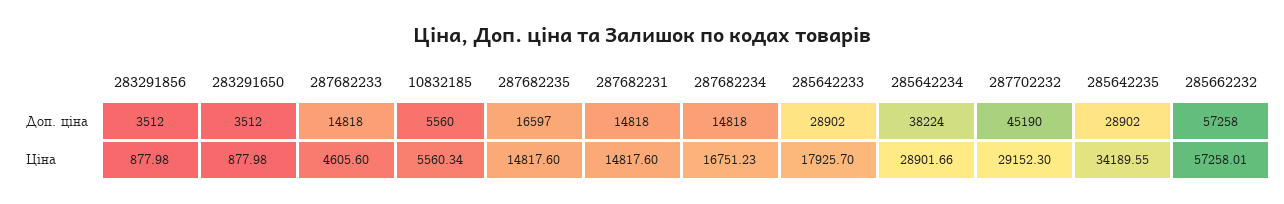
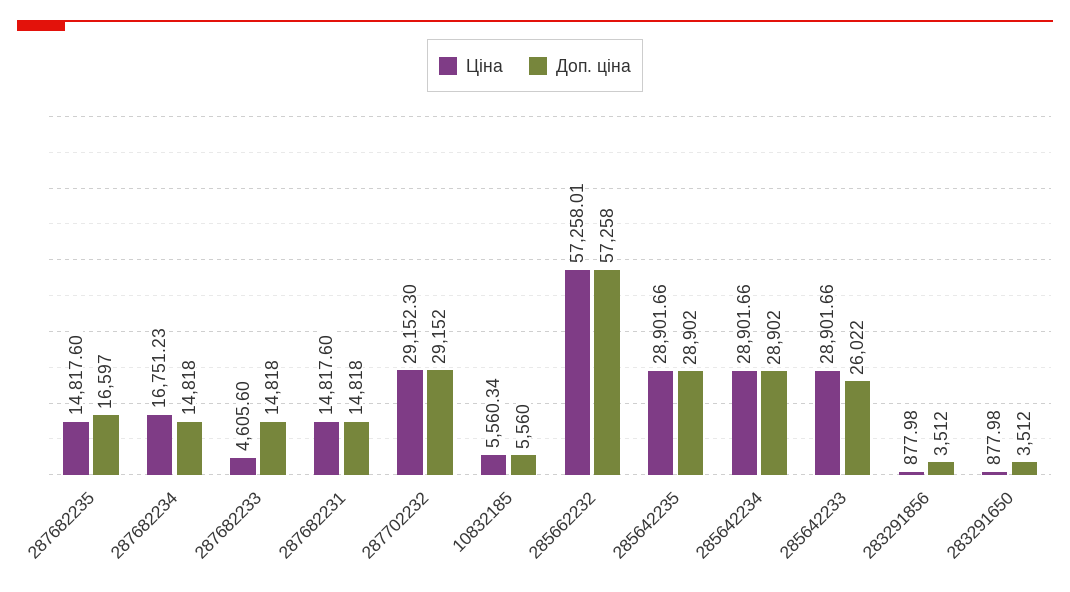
  {
    "Доп. ціна": {
      "283291856": 3512,
      "283291650": 3512,
      "287682233": 14818,
      "10832185": 5560,
      "287682235": 16597,
      "287682231": 14818,
      "287682234": 14818,
-     "285642233": 28902,
+     "285642233": 26022,
-     "285642234": 38224,
+     "285642234": 28902,
-     "287702232": 45190,
+     "287702232": 29152,
      "285642235": 28902,
      "285662232": 57258
    },
    "Ціна": {
      "283291856": 877.98,
      "283291650": 877.98,
      "287682233": 4605.6,
      "10832185": 5560.34,
      "287682235": 14817.6,
      "287682231": 14817.6,
      "287682234": 16751.23,
-     "285642233": 17925.7,
+     "285642233": 28901.66,
      "285642234": 28901.66,
      "287702232": 29152.3,
-     "285642235": 34189.55,
+     "285642235": 28901.66,
      "285662232": 57258.01
    }
  }

